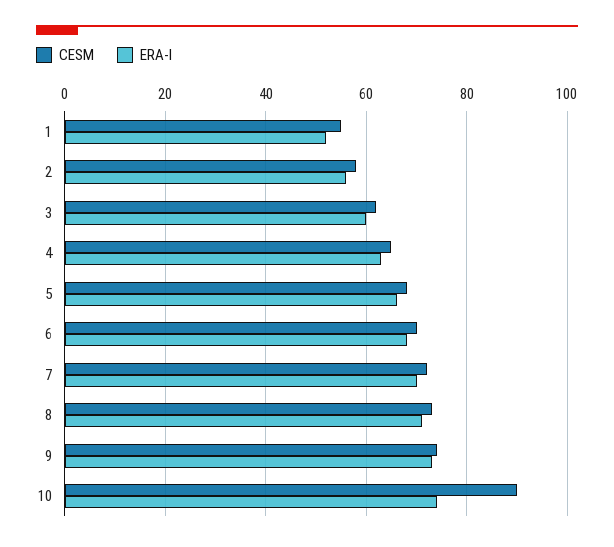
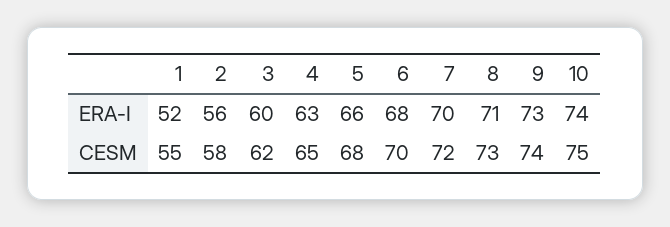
  {
    "CESM": {
      "1": 55,
      "2": 58,
      "3": 62,
      "4": 65,
      "5": 68,
      "6": 70,
      "7": 72,
      "8": 73,
      "9": 74,
-     "10": 90
+     "10": 75
    },
    "ERA-I": {
      "1": 52,
      "2": 56,
      "3": 60,
      "4": 63,
      "5": 66,
      "6": 68,
      "7": 70,
      "8": 71,
      "9": 73,
      "10": 74
    }
  }

